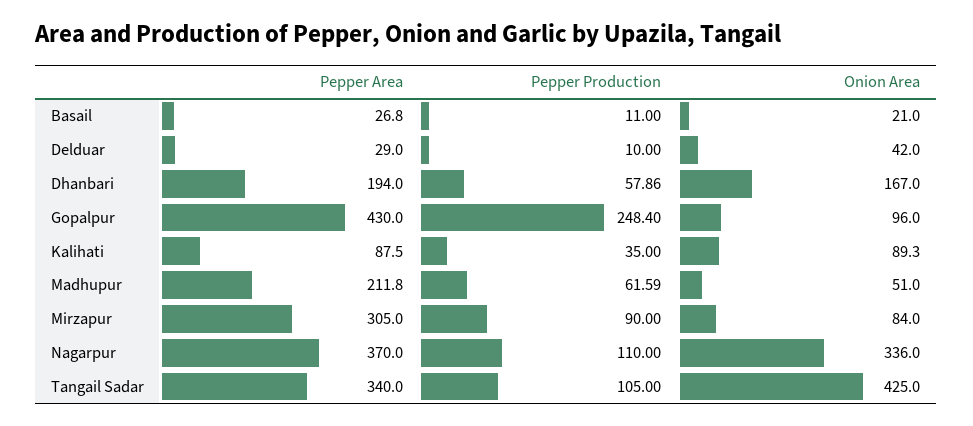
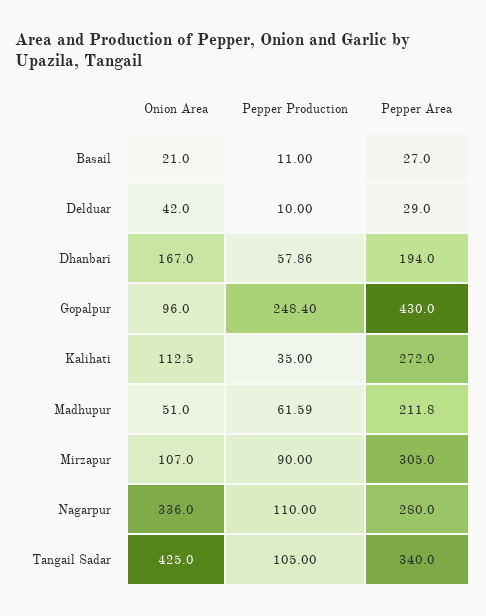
  {
    "Pepper Area": {
-     "Basail": 26.8,
+     "Basail": 27,
      "Delduar": 29,
      "Dhanbari": 194,
      "Gopalpur": 430,
-     "Kalihati": 87.5,
+     "Kalihati": 272,
      "Madhupur": 211.8,
      "Mirzapur": 305,
-     "Nagarpur": 370,
+     "Nagarpur": 280,
      "Tangail Sadar": 340
    },
    "Pepper Production": {
      "Basail": 11,
      "Delduar": 10,
      "Dhanbari": 57.86,
      "Gopalpur": 248.4,
      "Kalihati": 35,
      "Madhupur": 61.59,
      "Mirzapur": 90,
      "Nagarpur": 110,
      "Tangail Sadar": 105
    },
    "Onion Area": {
      "Basail": 21,
      "Delduar": 42,
      "Dhanbari": 167,
      "Gopalpur": 96,
-     "Kalihati": 89.3,
+     "Kalihati": 112.5,
      "Madhupur": 51,
-     "Mirzapur": 84,
+     "Mirzapur": 107,
      "Nagarpur": 336,
      "Tangail Sadar": 425
    }
  }

